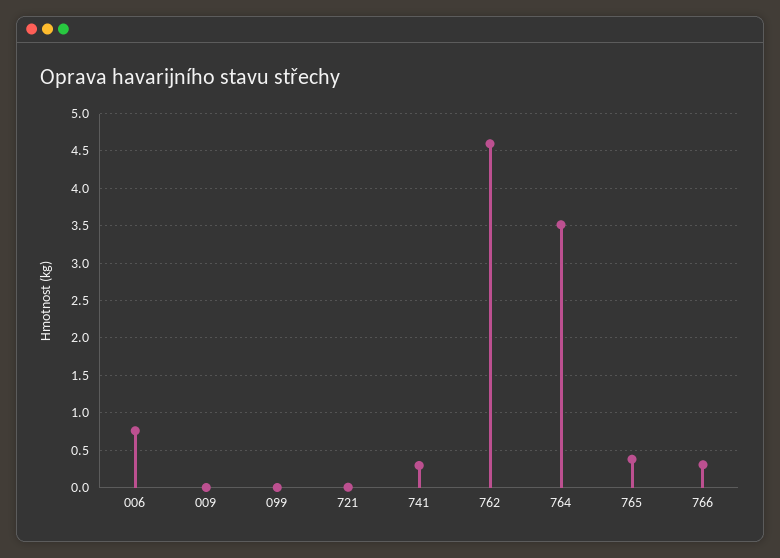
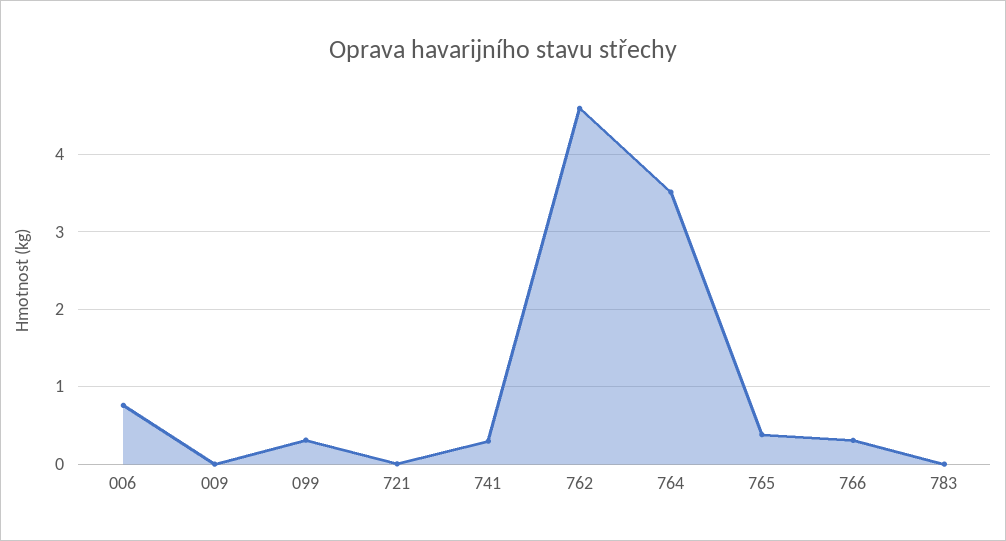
  {
    "006": 0.8,
    "009": 0,
-   "099": 0,
+   "099": 0.3,
    "721": 0,
    "741": 0.3,
    "762": 4.6,
    "764": 3.5,
    "765": 0.4,
-   "766": 0.3
+   "766": 0.3,
+   "783": 0
  }

